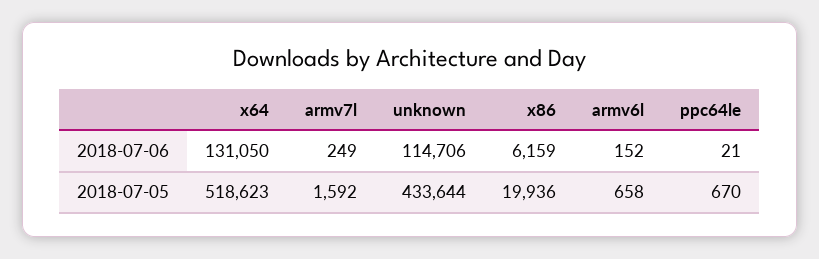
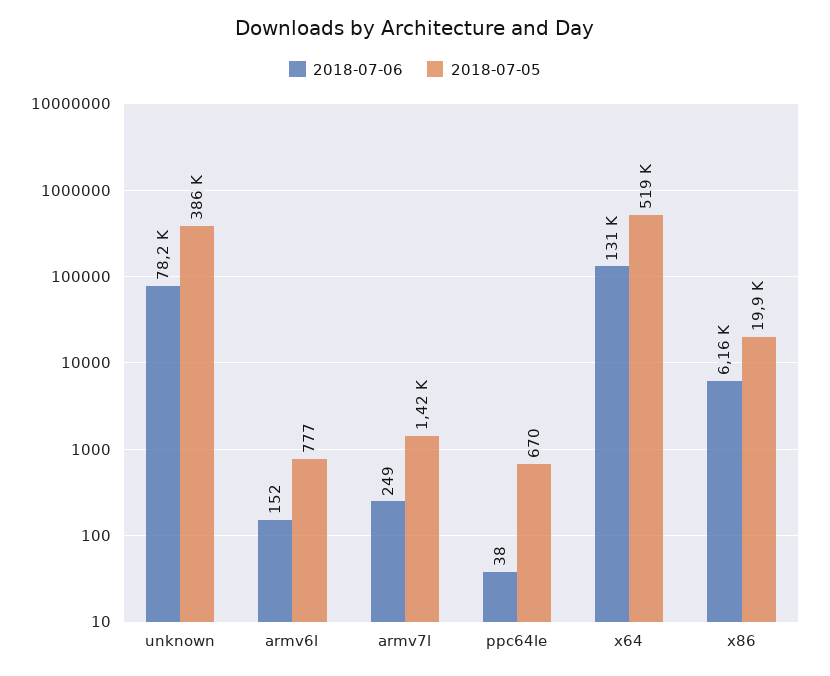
  {
    "2018-07-06": {
      "x64": 131050,
      "armv7l": 249,
-     "unknown": 114706,
+     "unknown": 78200,
      "x86": 6159,
      "armv6l": 152,
-     "ppc64le": 21
+     "ppc64le": 38
    },
    "2018-07-05": {
      "x64": 518623,
-     "armv7l": 1592,
+     "armv7l": 1420,
-     "unknown": 433644,
+     "unknown": 386000,
      "x86": 19936,
-     "armv6l": 658,
+     "armv6l": 777,
      "ppc64le": 670
    }
  }

